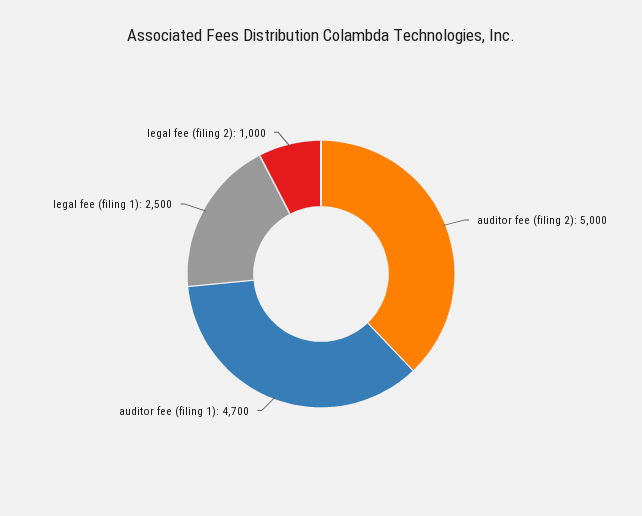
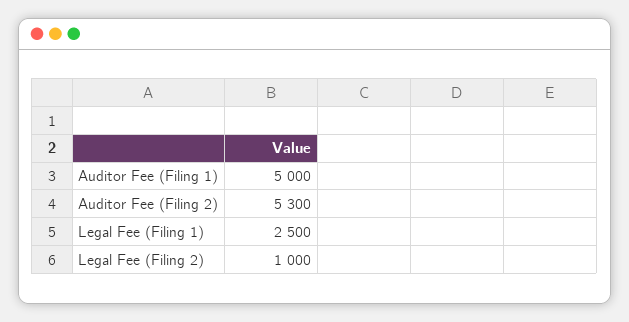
  {
-   "auditor fee (filing 2)": 5000,
+   "auditor fee (filing 2)": 5300,
-   "auditor fee (filing 1)": 4700,
+   "auditor fee (filing 1)": 5000,
    "legal fee (filing 1)": 2500,
    "legal fee (filing 2)": 1000
  }

